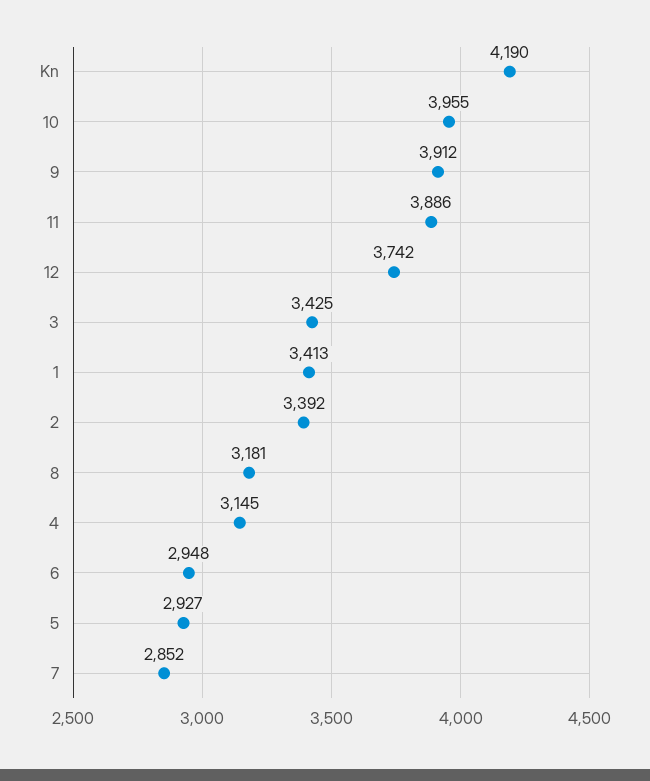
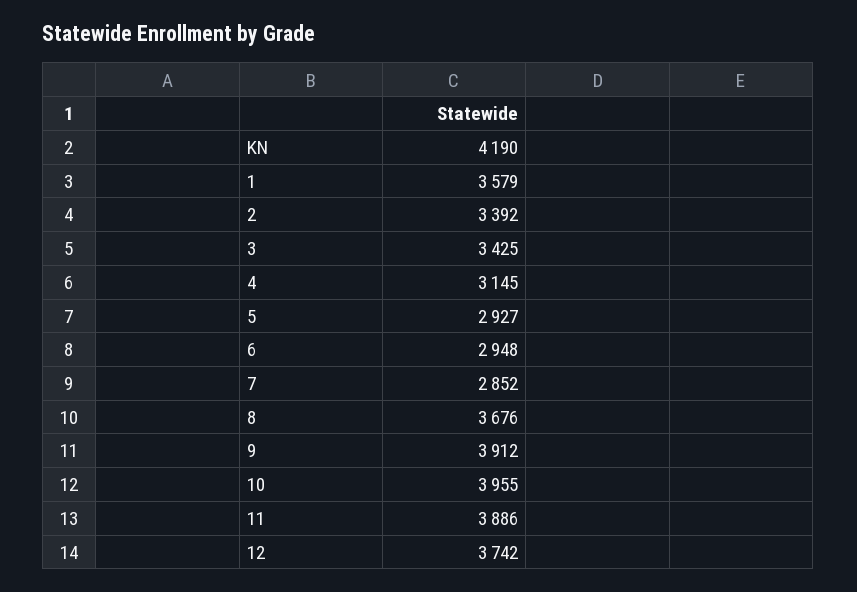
  {
    "Kn": 4190,
    "10": 3955,
    "9": 3912,
    "11": 3886,
    "12": 3742,
    "3": 3425,
-   "1": 3413,
+   "1": 3579,
    "2": 3392,
-   "8": 3181,
+   "8": 3676,
    "4": 3145,
    "6": 2948,
    "5": 2927,
    "7": 2852
  }

